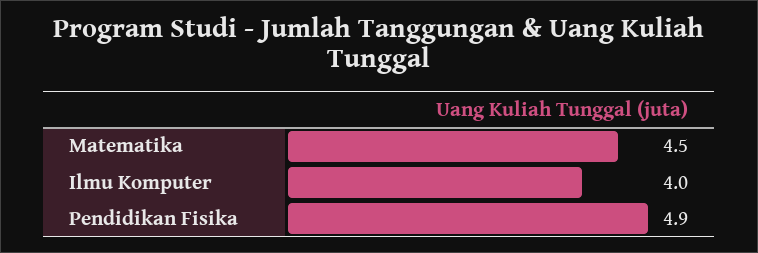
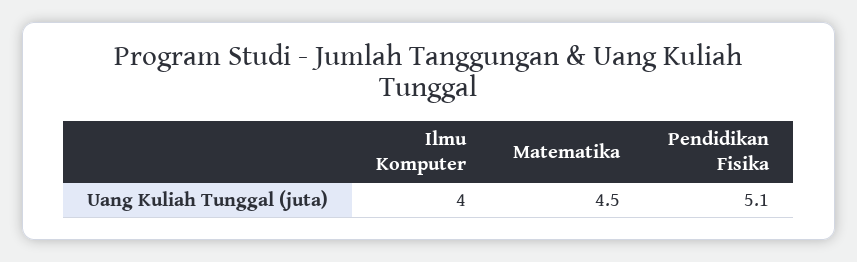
  {
    "Matematika": 4.5,
    "Ilmu Komputer": 4,
-   "Pendidikan Fisika": 4.9
+   "Pendidikan Fisika": 5.1
  }

